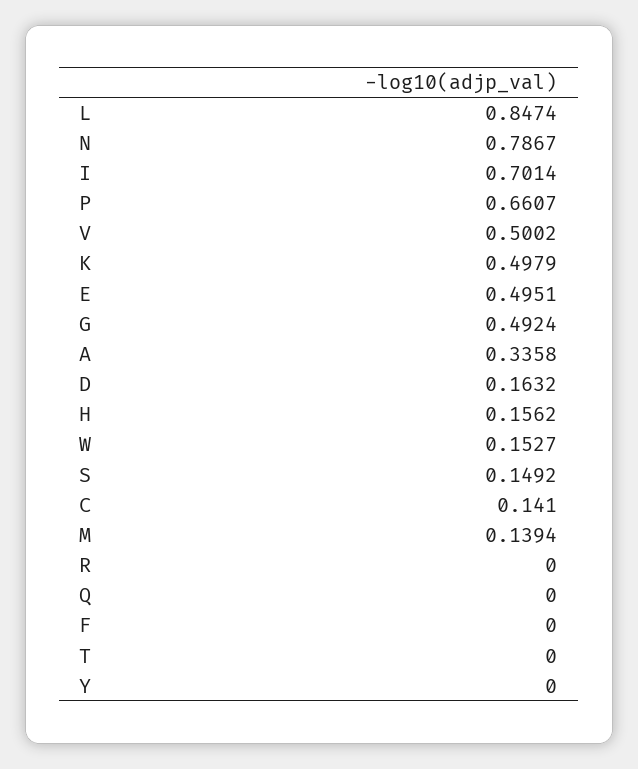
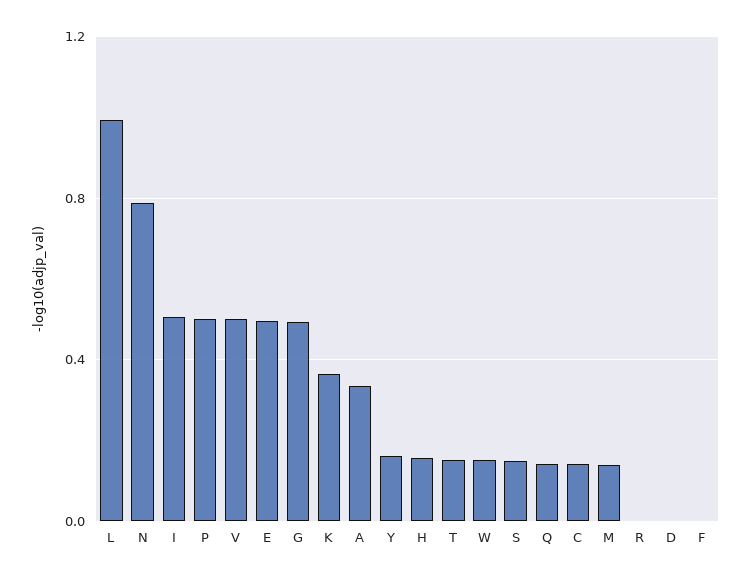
  {
-   "L": 0.8474,
+   "L": 1,
    "N": 0.7867,
-   "I": 0.7014,
+   "I": 0.5,
-   "P": 0.6607,
+   "P": 0.5,
    "V": 0.5002,
-   "K": 0.4979,
+   "K": 0.35,
    "E": 0.4951,
    "G": 0.4924,
    "A": 0.3358,
-   "D": 0.1632,
+   "D": 0,
    "H": 0.1562,
    "W": 0.1527,
    "S": 0.1492,
    "C": 0.141,
    "M": 0.1394,
    "R": 0,
-   "Q": 0,
+   "Q": 0.15,
    "F": 0,
-   "T": 0,
+   "T": 0.15,
-   "Y": 0
+   "Y": 0.15
  }

